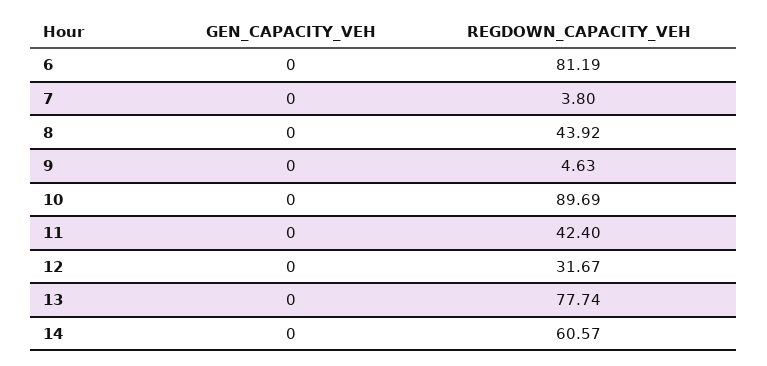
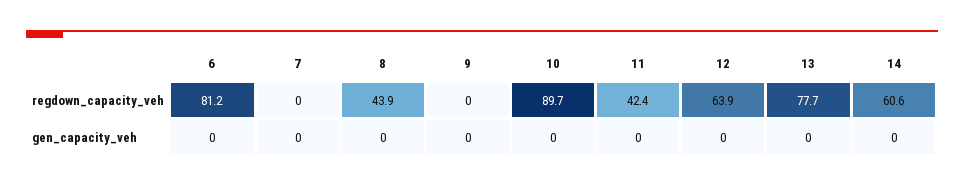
  {
    "GEN_CAPACITY_VEH": {
      "6": 0,
      "7": 0,
      "8": 0,
      "9": 0,
      "10": 0,
      "11": 0,
      "12": 0,
      "13": 0,
      "14": 0
    },
    "REGDOWN_CAPACITY_VEH": {
      "6": 81.19,
-     "7": 3.8,
+     "7": 0,
      "8": 43.92,
-     "9": 4.63,
+     "9": 0,
      "10": 89.69,
      "11": 42.4,
-     "12": 31.67,
+     "12": 63.9,
      "13": 77.74,
      "14": 60.57
    }
  }

